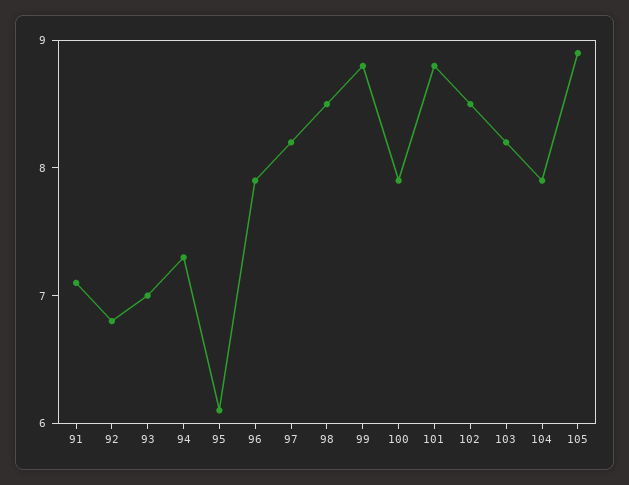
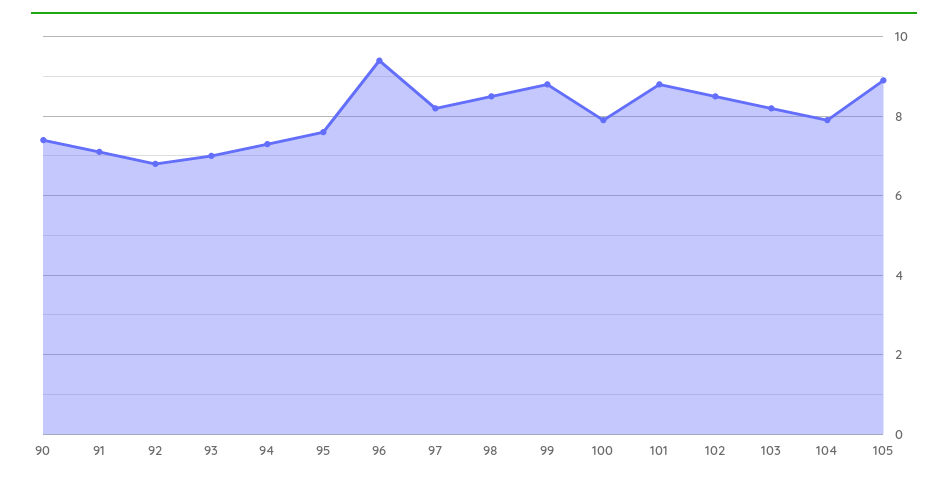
  {
    "91": 7.1,
    "92": 6.8,
    "93": 7,
    "94": 7.3,
-   "95": 6.1,
+   "95": 7.5,
-   "96": 7.9,
+   "96": 9.5,
    "97": 8.2,
    "98": 8.5,
    "99": 8.8,
    "100": 7.9,
    "101": 8.8,
    "102": 8.5,
    "103": 8.2,
    "104": 7.9,
-   "105": 8.9
+   "105": 8.9,
+   "90": 7.5
  }

